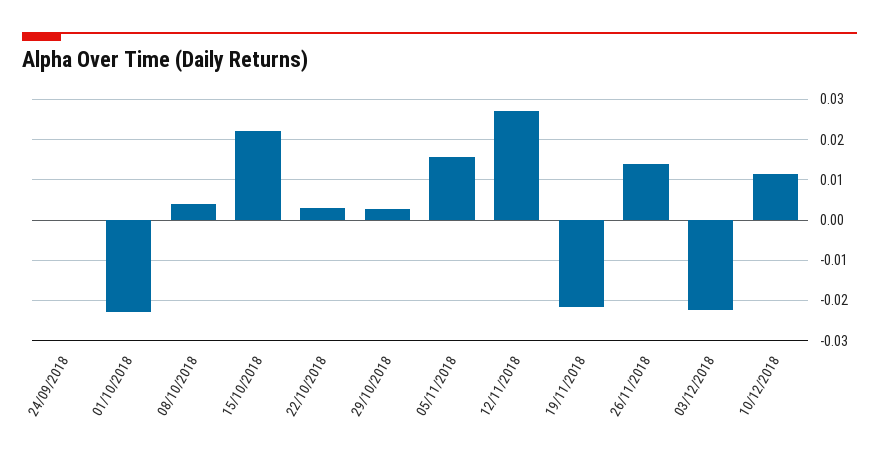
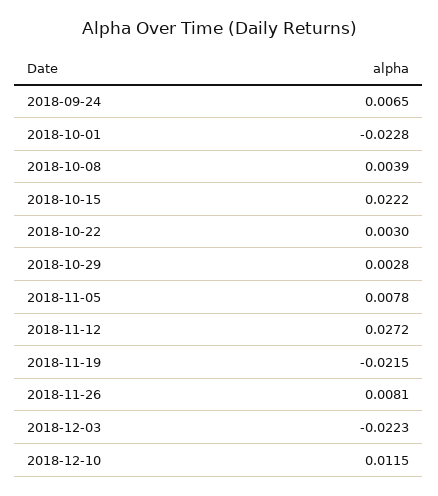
  {
-   "24/09/2018": 0,
+   "24/09/2018": 0.0065,
    "01/10/2018": -0.0228,
    "08/10/2018": 0.0039,
    "15/10/2018": 0.0222,
    "22/10/2018": 0.003,
    "29/10/2018": 0.0028,
-   "05/11/2018": 0.016,
+   "05/11/2018": 0.0078,
    "12/11/2018": 0.0272,
    "19/11/2018": -0.0215,
-   "26/11/2018": 0.014,
+   "26/11/2018": 0.0081,
    "03/12/2018": -0.0223,
    "10/12/2018": 0.0115
  }

